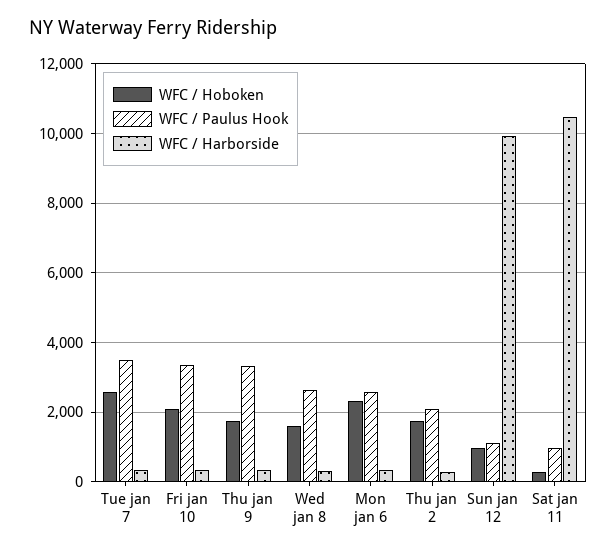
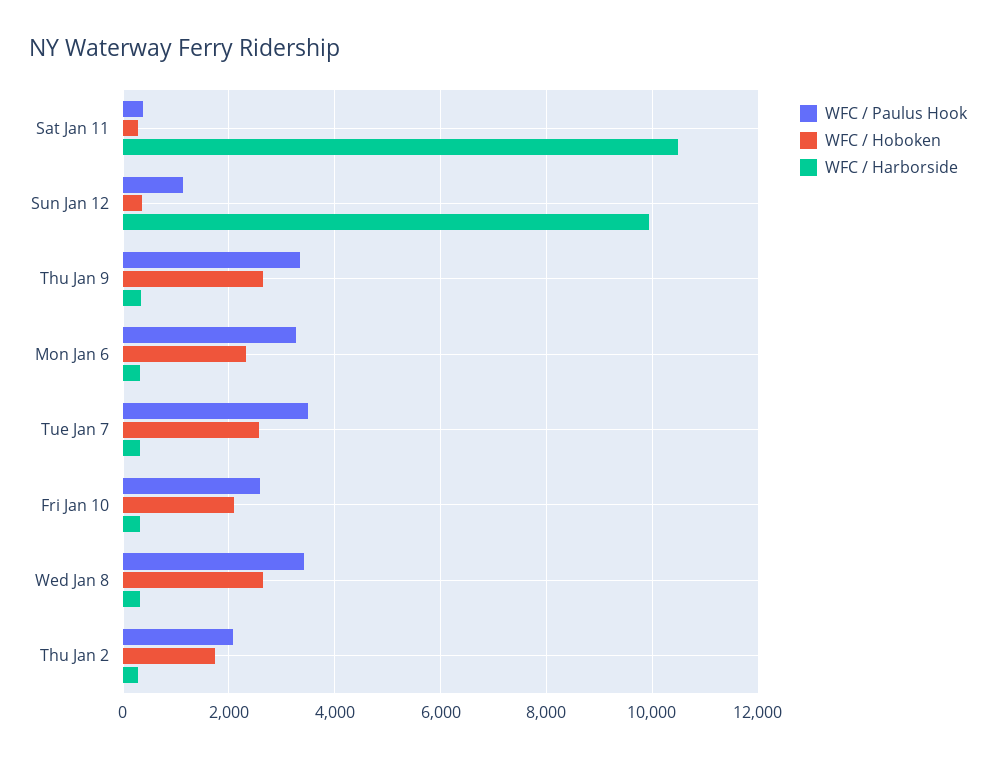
  {
    "WFC / Hoboken": {
      "Tue jan 7": 2600,
      "Fri jan 10": 2000,
-     "Thu jan 9": 1800,
+     "Thu jan 9": 2600,
-     "Wed jan 8": 1600,
+     "Wed jan 8": 2600,
      "Mon jan 6": 2400,
      "Thu jan 2": 1800,
-     "Sun jan 12": 1000,
+     "Sun jan 12": 400,
      "Sat jan 11": 200
    },
    "WFC / Paulus Hook": {
      "Tue jan 7": 3400,
-     "Fri jan 10": 3400,
+     "Fri jan 10": 2600,
      "Thu jan 9": 3400,
-     "Wed jan 8": 2600,
+     "Wed jan 8": 3400,
-     "Mon jan 6": 2600,
+     "Mon jan 6": 3200,
      "Thu jan 2": 2000,
      "Sun jan 12": 1200,
-     "Sat jan 11": 1000
+     "Sat jan 11": 400
    },
    "WFC / Harborside": {
      "Tue jan 7": 400,
      "Fri jan 10": 400,
      "Thu jan 9": 400,
      "Wed jan 8": 400,
      "Mon jan 6": 400,
      "Thu jan 2": 200,
      "Sun jan 12": 10000,
      "Sat jan 11": 10400
    }
  }

